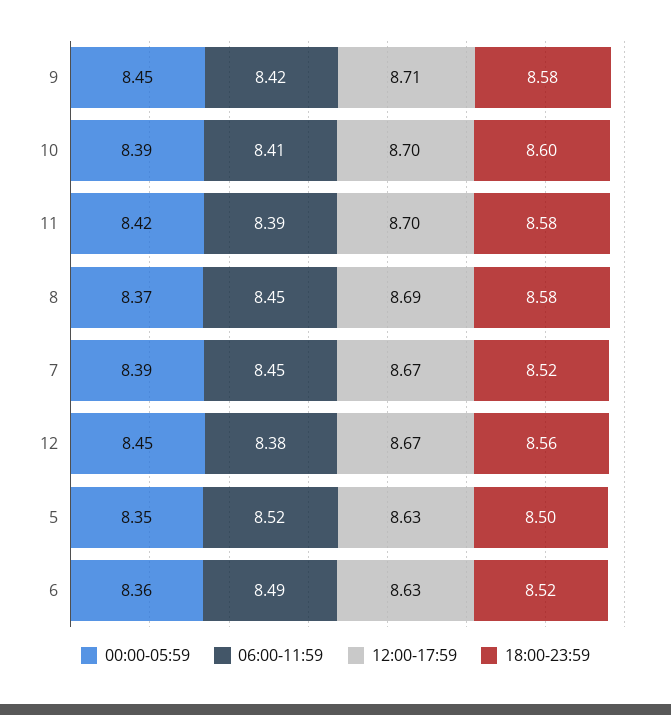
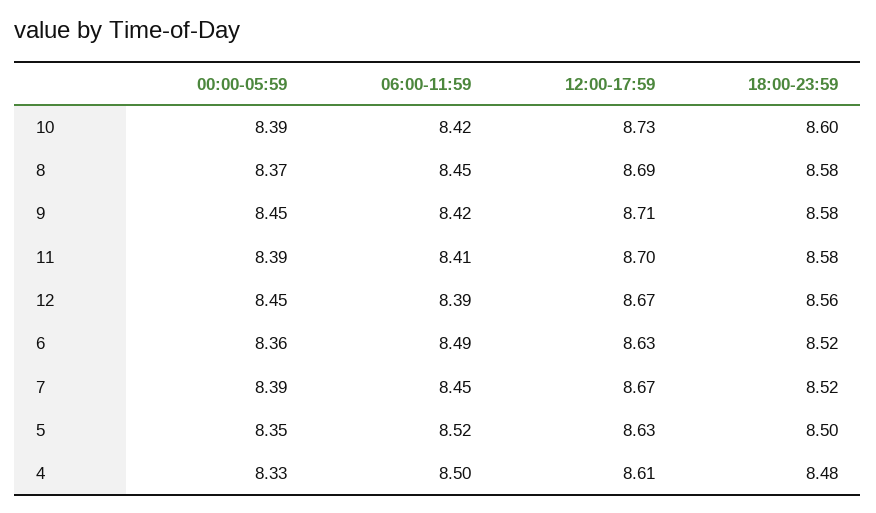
  {
    "00:00-05:59": {
      "9": 8.45,
      "10": 8.39,
-     "11": 8.42,
+     "11": 8.39,
      "8": 8.37,
      "7": 8.39,
      "12": 8.45,
      "5": 8.35,
-     "6": 8.36
+     "6": 8.36,
+     "4": 8.33
    },
    "06:00-11:59": {
      "9": 8.42,
-     "10": 8.41,
+     "10": 8.42,
-     "11": 8.39,
+     "11": 8.41,
      "8": 8.45,
      "7": 8.45,
-     "12": 8.38,
+     "12": 8.39,
      "5": 8.52,
-     "6": 8.49
+     "6": 8.49,
+     "4": 8.5
    },
    "12:00-17:59": {
      "9": 8.71,
-     "10": 8.7,
+     "10": 8.73,
      "11": 8.7,
      "8": 8.69,
      "7": 8.67,
      "12": 8.67,
      "5": 8.63,
-     "6": 8.63
+     "6": 8.63,
+     "4": 8.61
    },
    "18:00-23:59": {
      "9": 8.58,
      "10": 8.6,
      "11": 8.58,
      "8": 8.58,
      "7": 8.52,
      "12": 8.56,
      "5": 8.5,
-     "6": 8.52
+     "6": 8.52,
+     "4": 8.48
    }
  }

